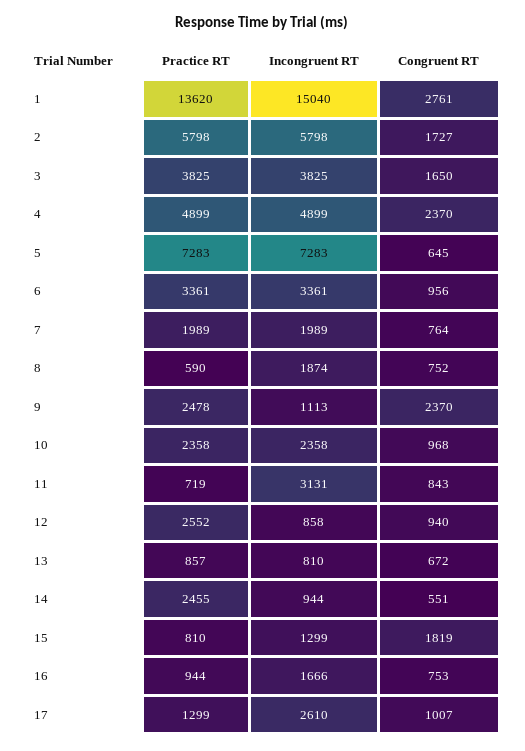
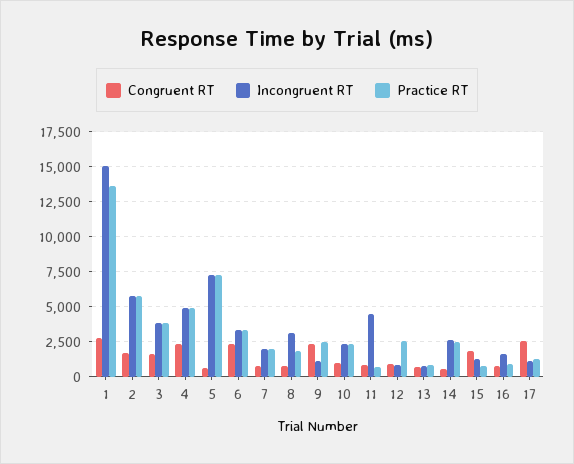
  {
    "Practice RT": {
      "1": 13620,
      "2": 5798,
      "3": 3825,
      "4": 4899,
      "5": 7283,
      "6": 3361,
      "7": 1989,
-     "8": 590,
+     "8": 2000,
      "9": 2478,
      "10": 2358,
      "11": 719,
      "12": 2552,
      "13": 857,
      "14": 2455,
      "15": 810,
      "16": 944,
      "17": 1299
    },
    "Incongruent RT": {
      "1": 15040,
      "2": 5798,
      "3": 3825,
      "4": 4899,
      "5": 7283,
      "6": 3361,
      "7": 1989,
-     "8": 1874,
+     "8": 3000,
      "9": 1113,
      "10": 2358,
-     "11": 3131,
+     "11": 4500,
      "12": 858,
      "13": 810,
-     "14": 944,
+     "14": 2500,
      "15": 1299,
      "16": 1666,
-     "17": 2610
+     "17": 1000
    },
    "Congruent RT": {
      "1": 2761,
      "2": 1727,
      "3": 1650,
      "4": 2370,
      "5": 645,
-     "6": 956,
+     "6": 2500,
      "7": 764,
      "8": 752,
      "9": 2370,
      "10": 968,
      "11": 843,
      "12": 940,
      "13": 672,
      "14": 551,
      "15": 1819,
      "16": 753,
-     "17": 1007
+     "17": 2500
    }
  }

